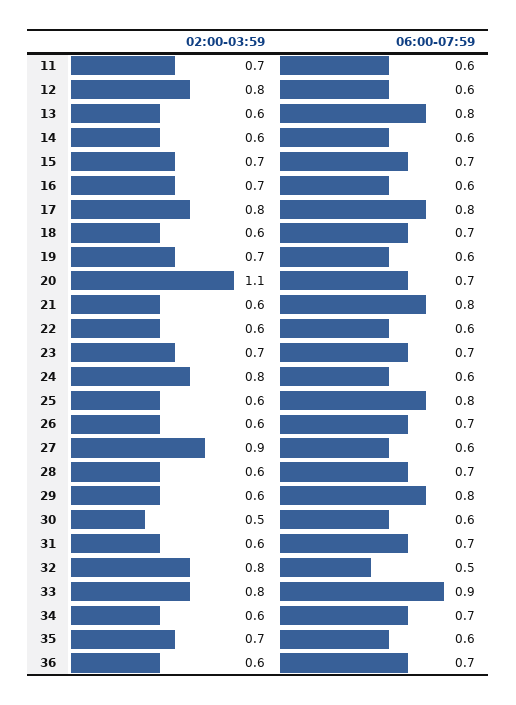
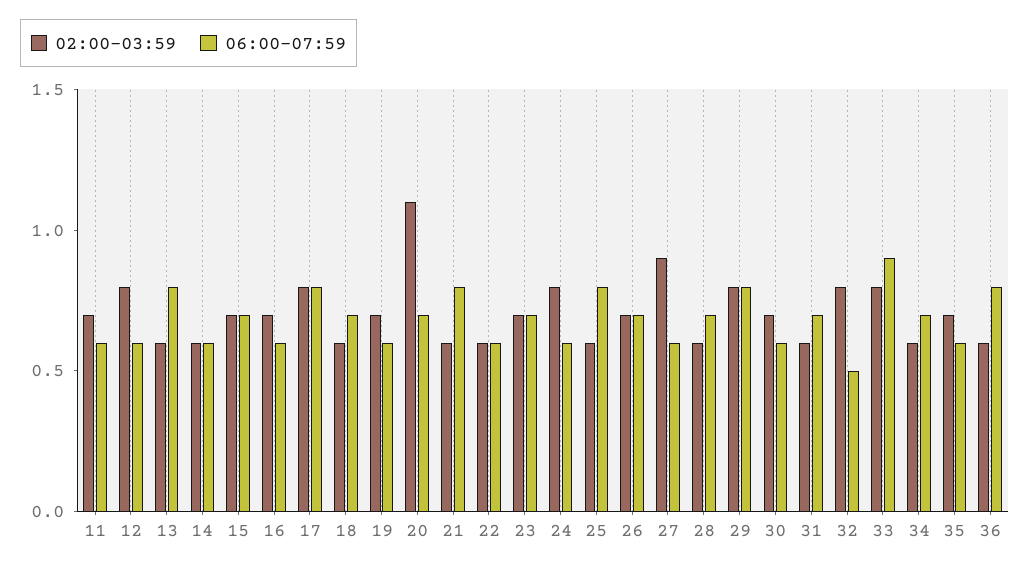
  {
    "02:00-03:59": {
      "11": 0.7,
      "12": 0.8,
      "13": 0.6,
      "14": 0.6,
      "15": 0.7,
      "16": 0.7,
      "17": 0.8,
      "18": 0.6,
      "19": 0.7,
      "20": 1.1,
      "21": 0.6,
      "22": 0.6,
      "23": 0.7,
      "24": 0.8,
      "25": 0.6,
-     "26": 0.6,
+     "26": 0.7,
      "27": 0.9,
      "28": 0.6,
-     "29": 0.6,
+     "29": 0.8,
-     "30": 0.5,
+     "30": 0.7,
      "31": 0.6,
      "32": 0.8,
      "33": 0.8,
      "34": 0.6,
      "35": 0.7,
      "36": 0.6
    },
    "06:00-07:59": {
      "11": 0.6,
      "12": 0.6,
      "13": 0.8,
      "14": 0.6,
      "15": 0.7,
      "16": 0.6,
      "17": 0.8,
      "18": 0.7,
      "19": 0.6,
      "20": 0.7,
      "21": 0.8,
      "22": 0.6,
      "23": 0.7,
      "24": 0.6,
      "25": 0.8,
      "26": 0.7,
      "27": 0.6,
      "28": 0.7,
      "29": 0.8,
      "30": 0.6,
      "31": 0.7,
      "32": 0.5,
      "33": 0.9,
      "34": 0.7,
      "35": 0.6,
-     "36": 0.7
+     "36": 0.8
    }
  }

